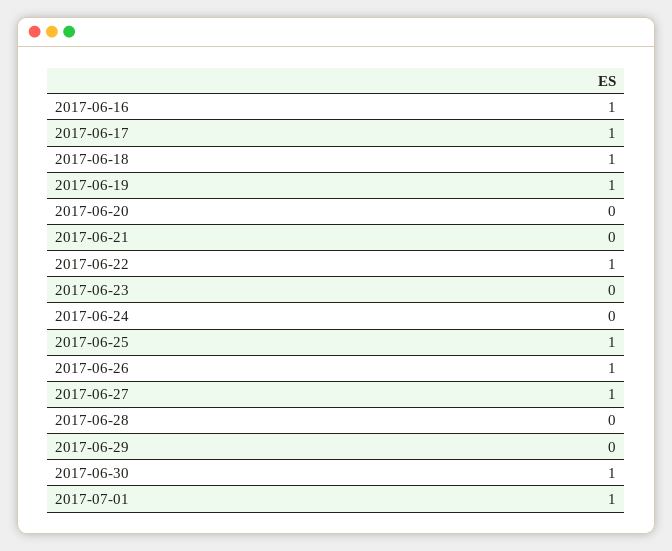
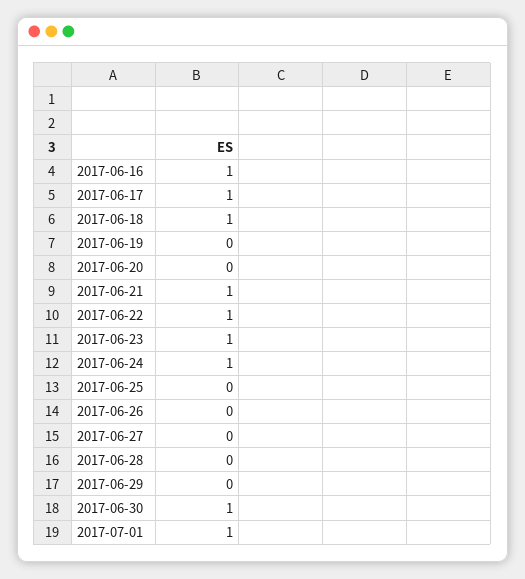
  {
    "2017-06-16": 1,
    "2017-06-17": 1,
    "2017-06-18": 1,
-   "2017-06-19": 1,
+   "2017-06-19": 0,
    "2017-06-20": 0,
-   "2017-06-21": 0,
+   "2017-06-21": 1,
    "2017-06-22": 1,
-   "2017-06-23": 0,
+   "2017-06-23": 1,
-   "2017-06-24": 0,
+   "2017-06-24": 1,
-   "2017-06-25": 1,
+   "2017-06-25": 0,
-   "2017-06-26": 1,
+   "2017-06-26": 0,
-   "2017-06-27": 1,
+   "2017-06-27": 0,
    "2017-06-28": 0,
    "2017-06-29": 0,
    "2017-06-30": 1,
    "2017-07-01": 1
  }

